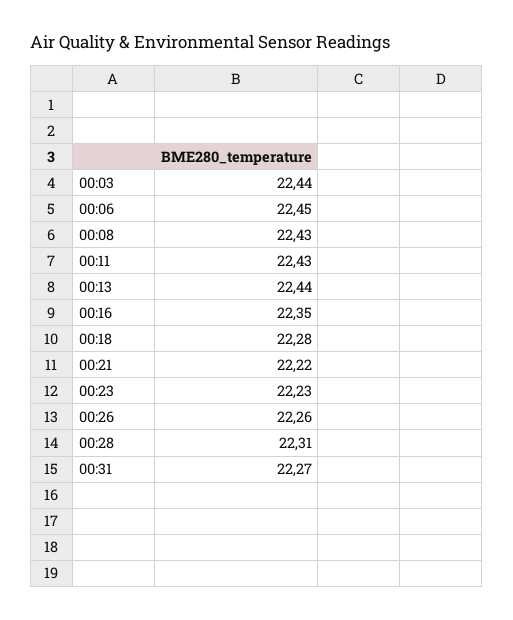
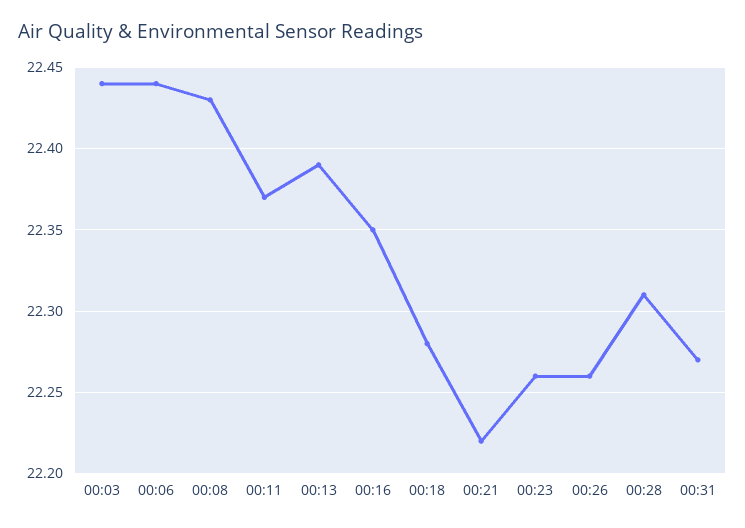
  {
    "00:03": 22.44,
-   "00:06": 22.45,
+   "00:06": 22.44,
    "00:08": 22.43,
-   "00:11": 22.43,
+   "00:11": 22.37,
-   "00:13": 22.44,
+   "00:13": 22.39,
    "00:16": 22.35,
    "00:18": 22.28,
    "00:21": 22.22,
-   "00:23": 22.23,
+   "00:23": 22.26,
    "00:26": 22.26,
    "00:28": 22.31,
    "00:31": 22.27
  }

